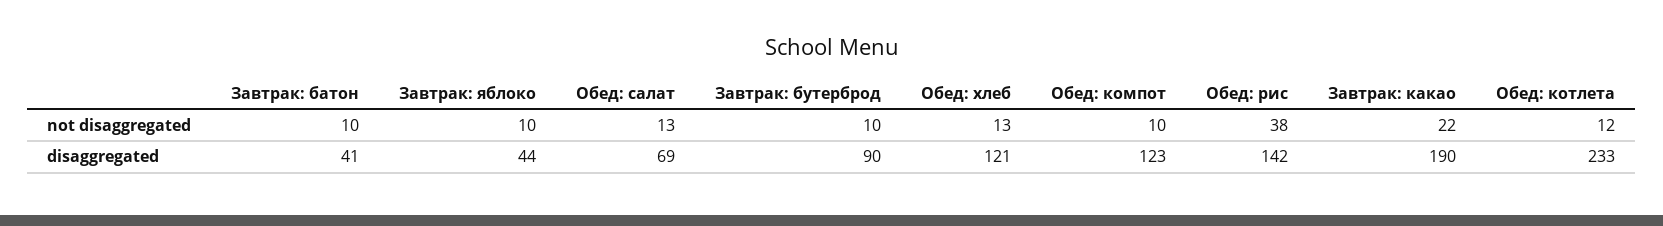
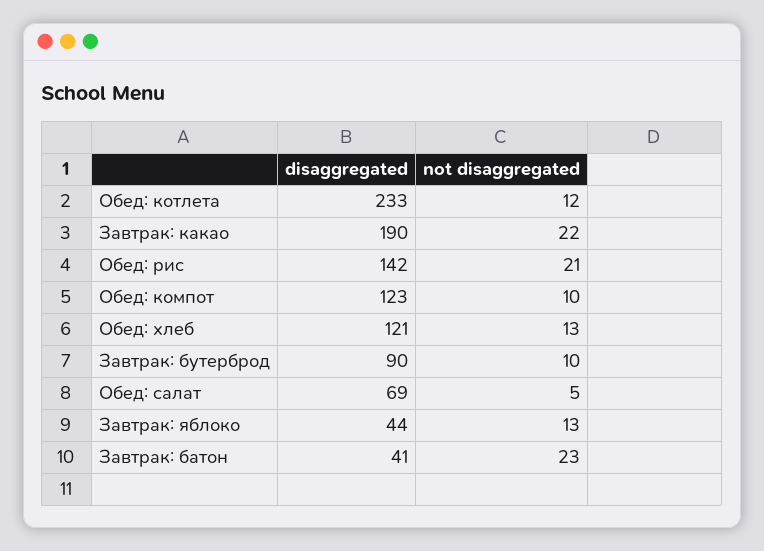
  {
    "Завтрак: батон": {
-     "not disaggregated": 10,
+     "not disaggregated": 23,
      "disaggregated": 41
    },
    "Завтрак: яблоко": {
-     "not disaggregated": 10,
+     "not disaggregated": 13,
      "disaggregated": 44
    },
    "Обед: салат": {
-     "not disaggregated": 13,
+     "not disaggregated": 5,
      "disaggregated": 69
    },
    "Завтрак: бутерброд": {
      "not disaggregated": 10,
      "disaggregated": 90
    },
    "Обед: хлеб": {
      "not disaggregated": 13,
      "disaggregated": 121
    },
    "Обед: компот": {
      "not disaggregated": 10,
      "disaggregated": 123
    },
    "Обед: рис": {
-     "not disaggregated": 38,
+     "not disaggregated": 21,
      "disaggregated": 142
    },
    "Завтрак: какао": {
      "not disaggregated": 22,
      "disaggregated": 190
    },
    "Обед: котлета": {
      "not disaggregated": 12,
      "disaggregated": 233
    }
  }

